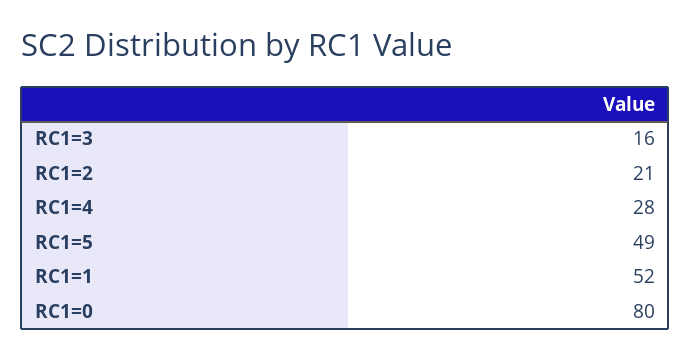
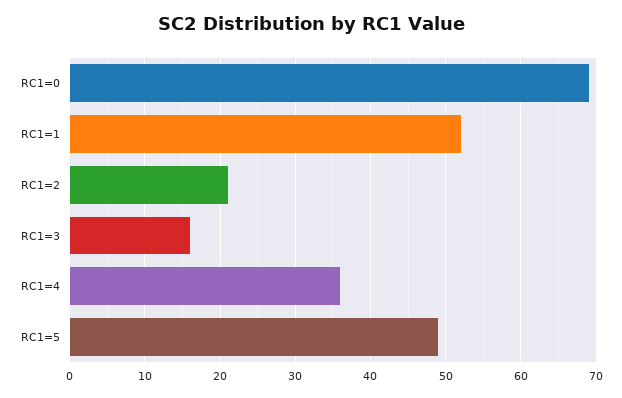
  {
    "RC1=3": 16,
    "RC1=2": 21,
-   "RC1=4": 28,
+   "RC1=4": 36,
    "RC1=5": 49,
    "RC1=1": 52,
-   "RC1=0": 80
+   "RC1=0": 69
  }

